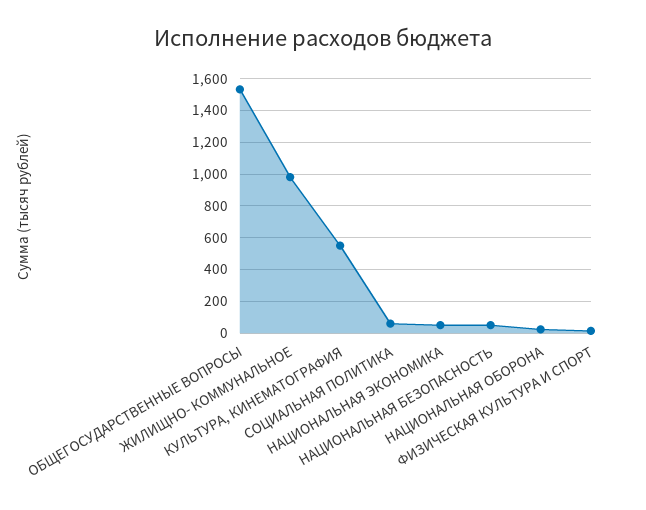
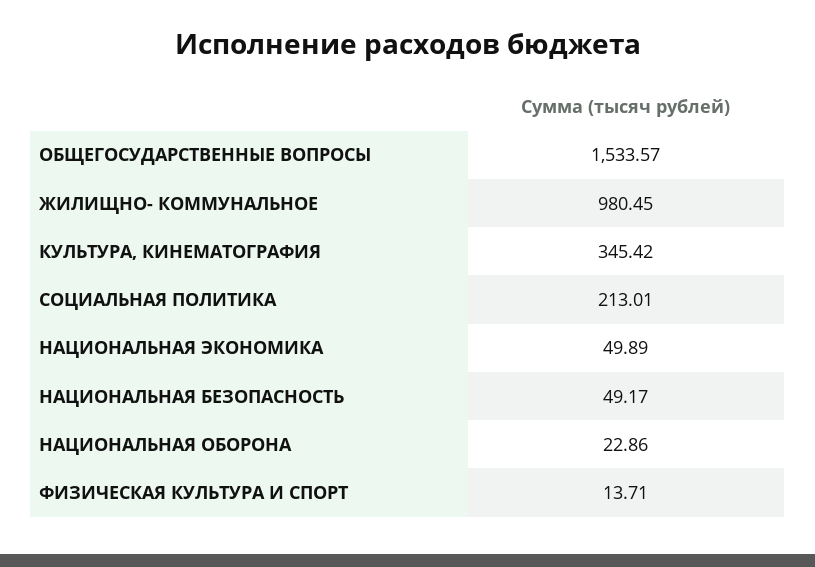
  {
    "ОБЩЕГОСУДАРСТВЕННЫЕ ВОПРОСЫ": 1533.57,
    "ЖИЛИЩНО- КОММУНАЛЬНОЕ": 980.45,
-   "КУЛЬТУРА, КИНЕМАТОГРАФИЯ": 550,
+   "КУЛЬТУРА, КИНЕМАТОГРАФИЯ": 345.42,
-   "СОЦИАЛЬНАЯ ПОЛИТИКА": 50,
+   "СОЦИАЛЬНАЯ ПОЛИТИКА": 213.01,
    "НАЦИОНАЛЬНАЯ ЭКОНОМИКА": 49.89,
    "НАЦИОНАЛЬНАЯ БЕЗОПАСНОСТЬ": 49.17,
    "НАЦИОНАЛЬНАЯ ОБОРОНА": 22.86,
    "ФИЗИЧЕСКАЯ КУЛЬТУРА И СПОРТ": 13.71
  }

